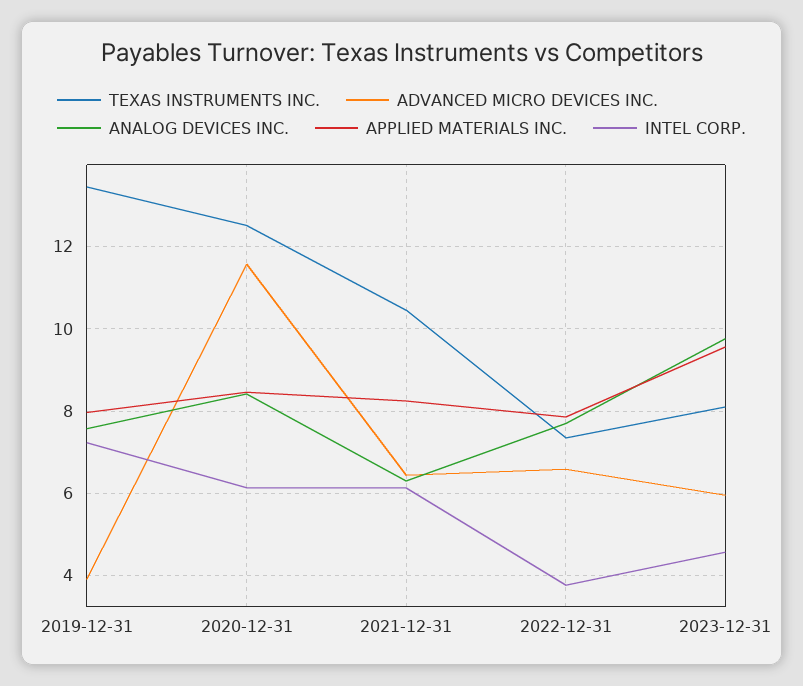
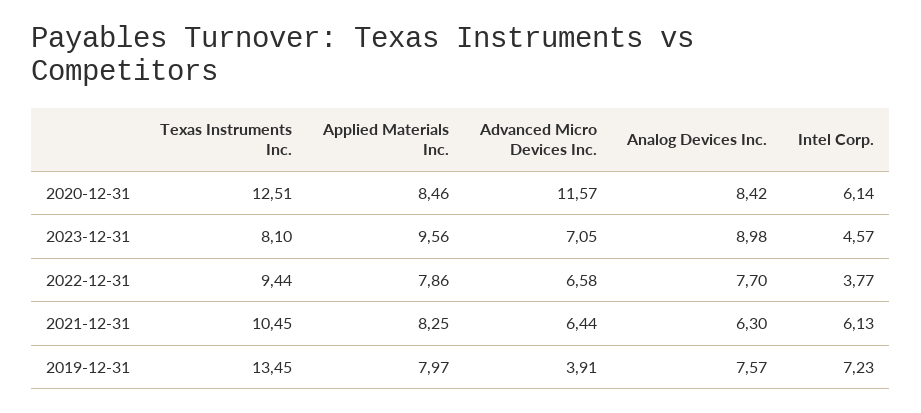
  {
    "TEXAS INSTRUMENTS INC.": {
      "2019-12-31": 13.45,
      "2020-12-31": 12.51,
      "2021-12-31": 10.45,
-     "2022-12-31": 7.4,
+     "2022-12-31": 9.44,
      "2023-12-31": 8.1
    },
    "ADVANCED MICRO DEVICES INC.": {
      "2019-12-31": 3.91,
      "2020-12-31": 11.57,
      "2021-12-31": 6.44,
      "2022-12-31": 6.58,
-     "2023-12-31": 6
+     "2023-12-31": 7.05
    },
    "ANALOG DEVICES INC.": {
      "2019-12-31": 7.57,
      "2020-12-31": 8.42,
      "2021-12-31": 6.3,
      "2022-12-31": 7.7,
-     "2023-12-31": 9.8
+     "2023-12-31": 8.98
    },
    "APPLIED MATERIALS INC.": {
      "2019-12-31": 7.97,
      "2020-12-31": 8.46,
      "2021-12-31": 8.25,
      "2022-12-31": 7.86,
      "2023-12-31": 9.56
    },
    "INTEL CORP.": {
      "2019-12-31": 7.23,
      "2020-12-31": 6.14,
      "2021-12-31": 6.13,
      "2022-12-31": 3.77,
      "2023-12-31": 4.57
    }
  }

